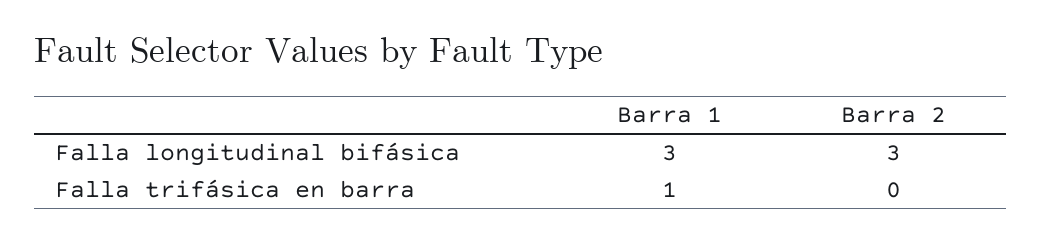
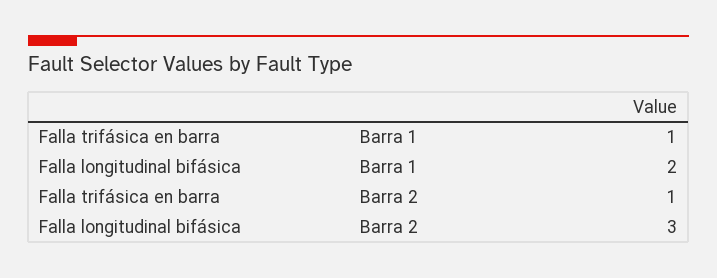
  {
    "Barra 1": {
-     "Falla longitudinal bifásica": 3,
+     "Falla longitudinal bifásica": 2,
      "Falla trifásica en barra": 1
    },
    "Barra 2": {
      "Falla longitudinal bifásica": 3,
-     "Falla trifásica en barra": 0
+     "Falla trifásica en barra": 1
    }
  }

